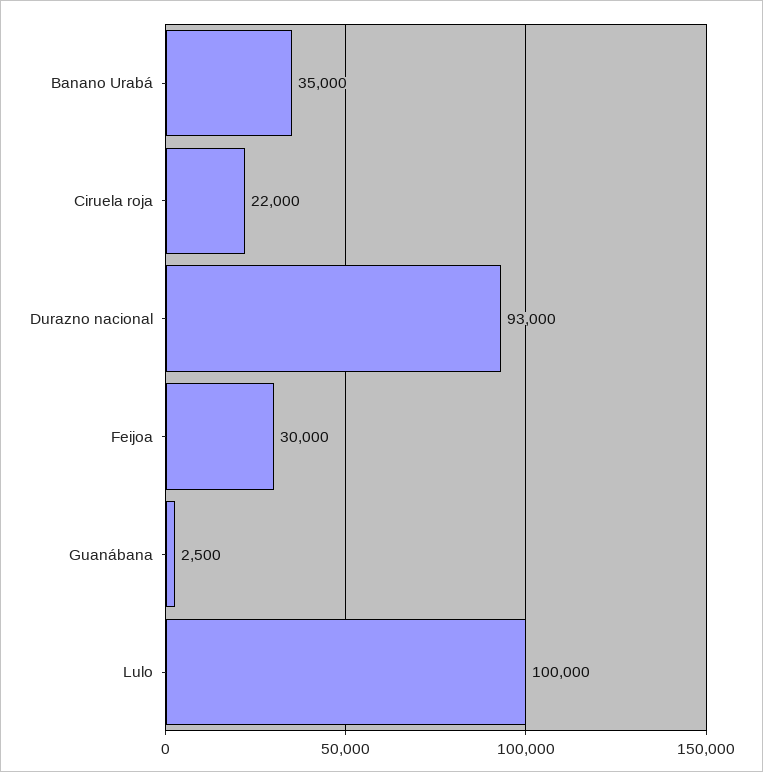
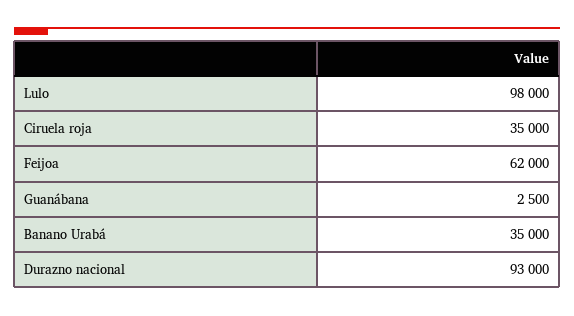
  {
    "Banano Urabá": 35000,
-   "Ciruela roja": 22000,
+   "Ciruela roja": 35000,
    "Durazno nacional": 93000,
-   "Feijoa": 30000,
+   "Feijoa": 62000,
    "Guanábana": 2500,
-   "Lulo": 100000
+   "Lulo": 98000
  }

